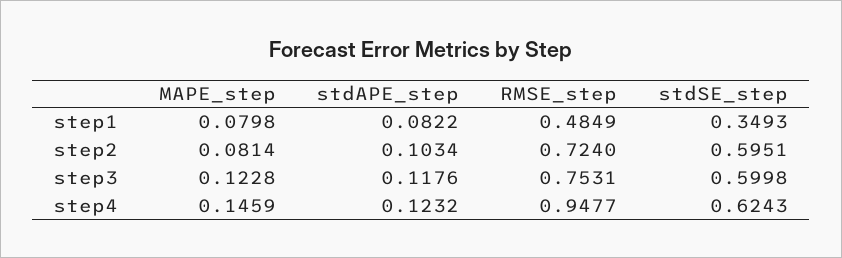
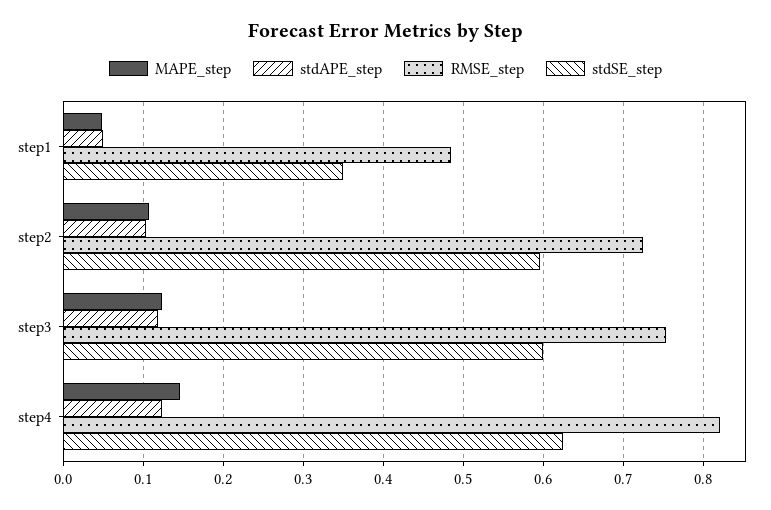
  {
    "MAPE_step": {
-     "step1": 0.0798,
+     "step1": 0.05,
-     "step2": 0.0814,
+     "step2": 0.11,
      "step3": 0.1228,
      "step4": 0.1459
    },
    "stdAPE_step": {
-     "step1": 0.0822,
+     "step1": 0.05,
      "step2": 0.1034,
      "step3": 0.1176,
      "step4": 0.1232
    },
    "RMSE_step": {
      "step1": 0.4849,
      "step2": 0.724,
      "step3": 0.7531,
-     "step4": 0.9477
+     "step4": 0.82
    },
    "stdSE_step": {
      "step1": 0.3493,
      "step2": 0.5951,
      "step3": 0.5998,
      "step4": 0.6243
    }
  }

